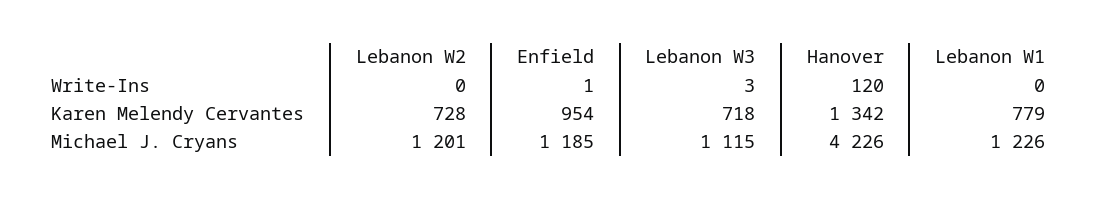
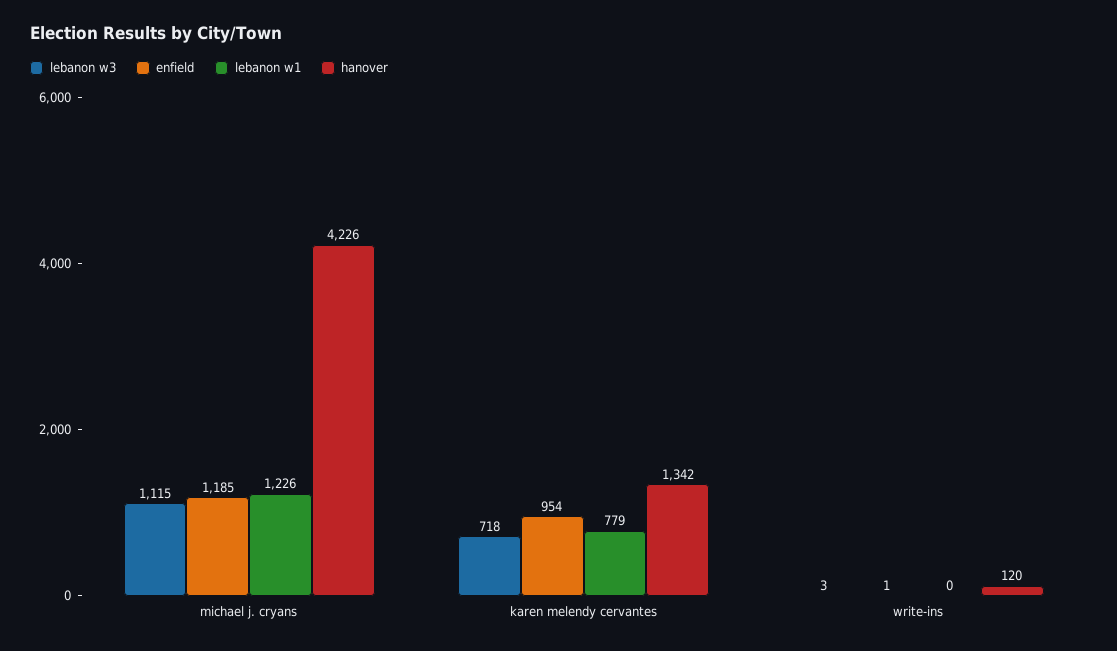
  {
-   "Lebanon W2": {
-     "Write-Ins": 0,
-     "Karen Melendy Cervantes": 728,
-     "Michael J. Cryans": 1201
-   },
    "Enfield": {
      "Write-Ins": 1,
      "Karen Melendy Cervantes": 954,
      "Michael J. Cryans": 1185
    },
    "Lebanon W3": {
      "Write-Ins": 3,
      "Karen Melendy Cervantes": 718,
      "Michael J. Cryans": 1115
    },
    "Hanover": {
      "Write-Ins": 120,
      "Karen Melendy Cervantes": 1342,
      "Michael J. Cryans": 4226
    },
    "Lebanon W1": {
      "Write-Ins": 0,
      "Karen Melendy Cervantes": 779,
      "Michael J. Cryans": 1226
    }
  }

